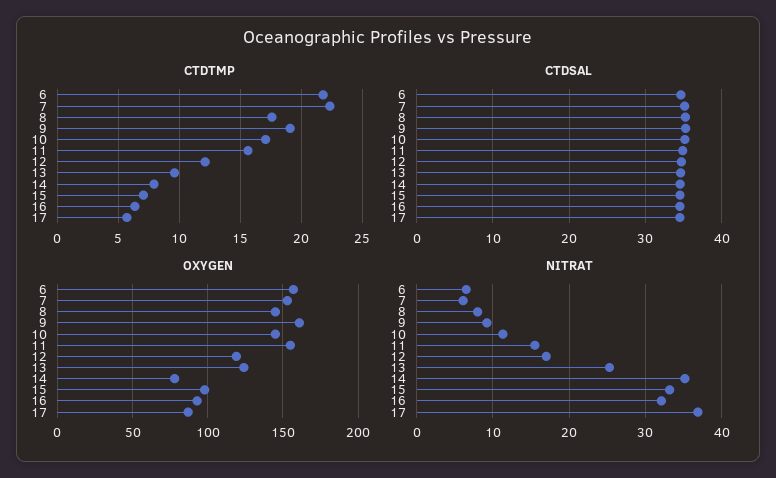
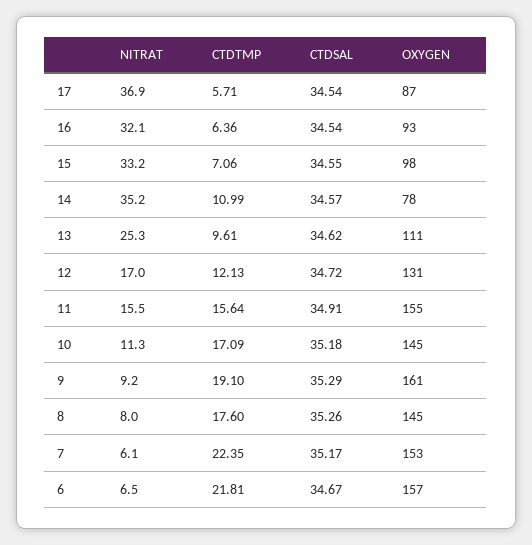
  {
    "CTDTMP": {
      "6": 21.81,
      "7": 22.35,
      "8": 17.6,
      "9": 19.1,
      "10": 17.09,
      "11": 15.64,
      "12": 12.13,
      "13": 9.61,
-     "14": 8,
+     "14": 10.99,
      "15": 7.06,
      "16": 6.36,
      "17": 5.71
    },
    "CTDSAL": {
      "6": 34.67,
      "7": 35.17,
      "8": 35.26,
      "9": 35.29,
      "10": 35.18,
      "11": 34.91,
      "12": 34.72,
      "13": 34.62,
      "14": 34.57,
      "15": 34.55,
      "16": 34.54,
      "17": 34.54
    },
    "OXYGEN": {
      "6": 157,
      "7": 153,
      "8": 145,
      "9": 161,
      "10": 145,
      "11": 155,
-     "12": 120,
+     "12": 131,
-     "13": 125,
+     "13": 111,
      "14": 78,
      "15": 98,
      "16": 93,
      "17": 87
    },
    "NITRAT": {
      "6": 6.5,
      "7": 6.1,
      "8": 8,
      "9": 9.2,
      "10": 11.3,
      "11": 15.5,
      "12": 17,
      "13": 25.3,
      "14": 35.2,
      "15": 33.2,
      "16": 32.1,
      "17": 36.9
    }
  }

